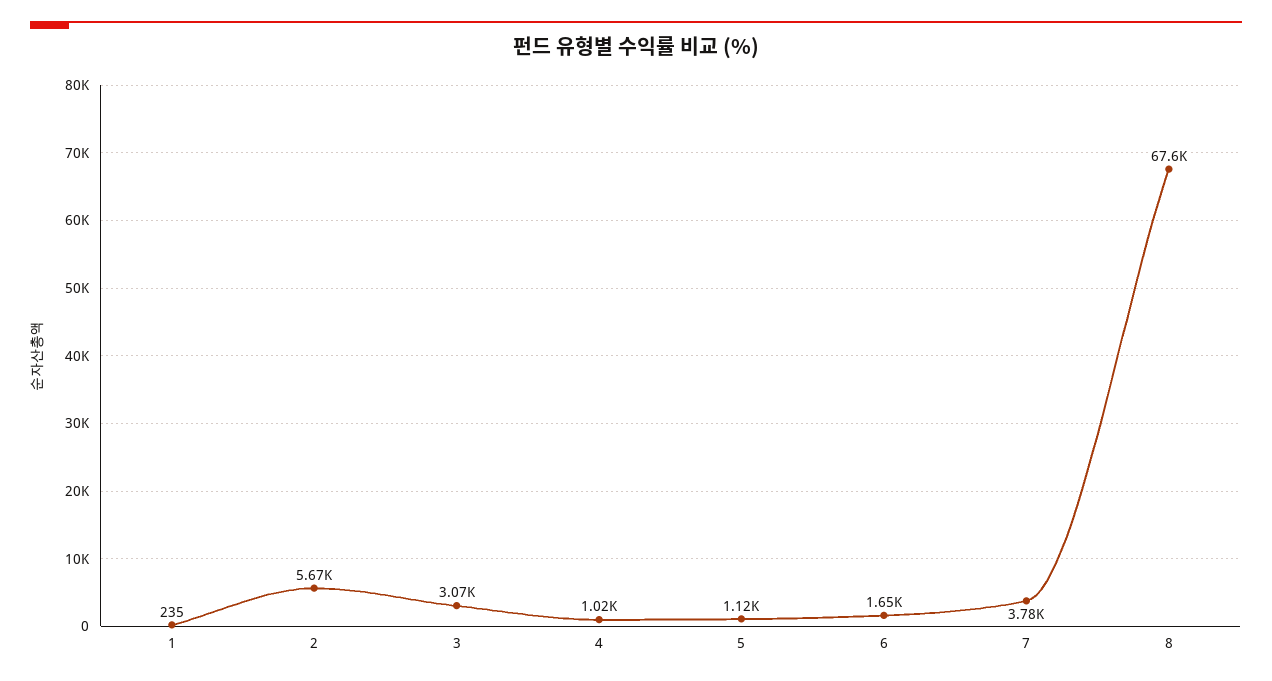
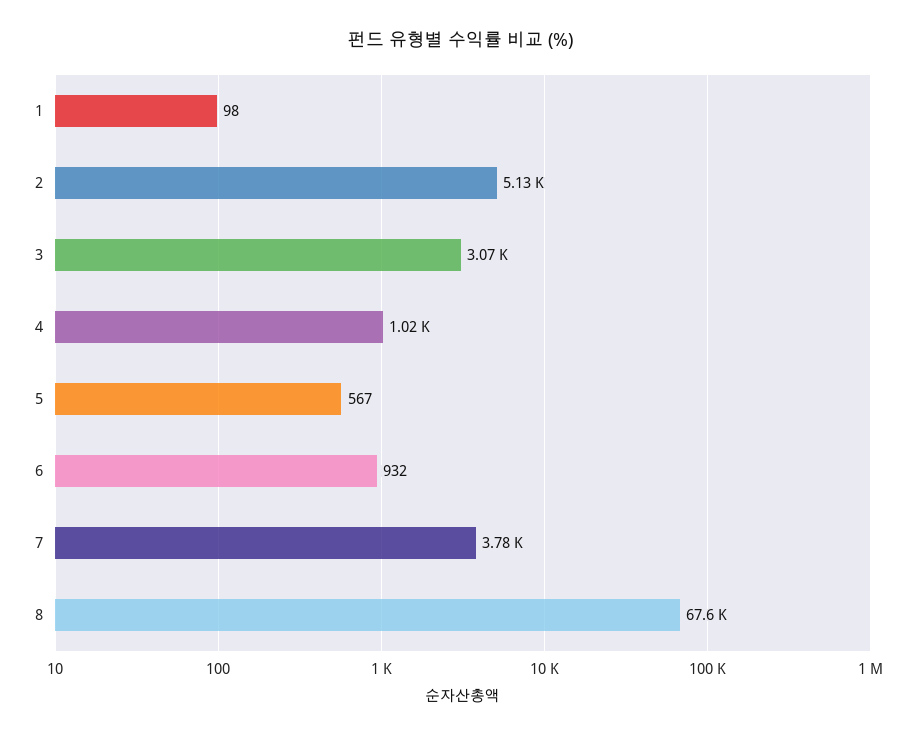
  {
-   "1": 235,
+   "1": 98,
-   "2": 5670,
+   "2": 5130,
    "3": 3070,
    "4": 1020,
-   "5": 1120,
+   "5": 567,
-   "6": 1650,
+   "6": 932,
    "7": 3780,
    "8": 67600
  }

